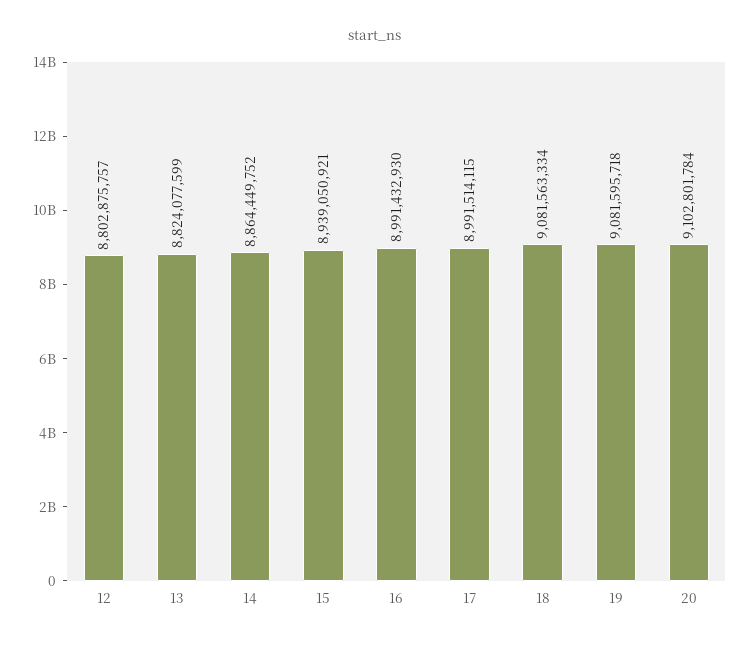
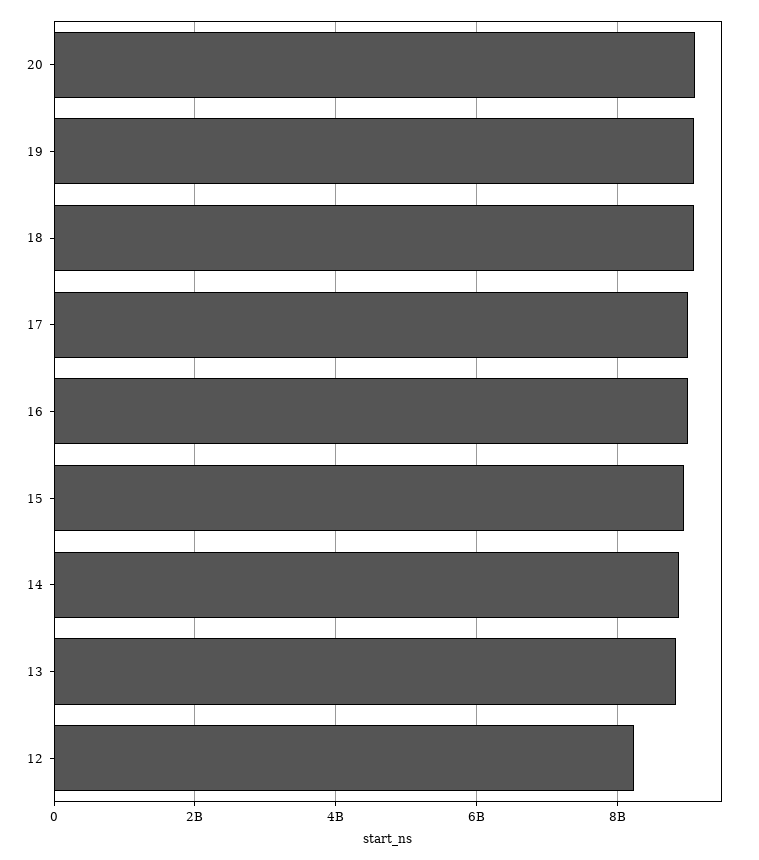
  {
-   "12": 8802875757,
+   "12": 8200000000,
    "13": 8824077599,
    "14": 8864449752,
    "15": 8939050921,
    "16": 8991432930,
    "17": 8991514115,
    "18": 9081563334,
    "19": 9081595718,
    "20": 9102801784
  }

